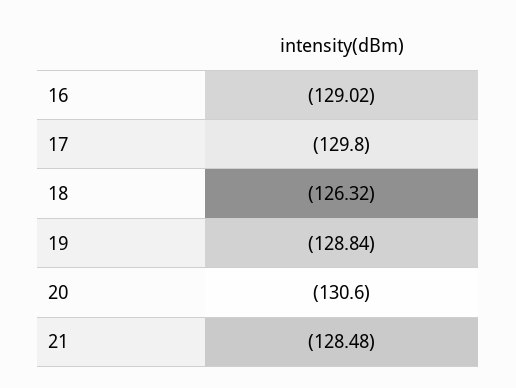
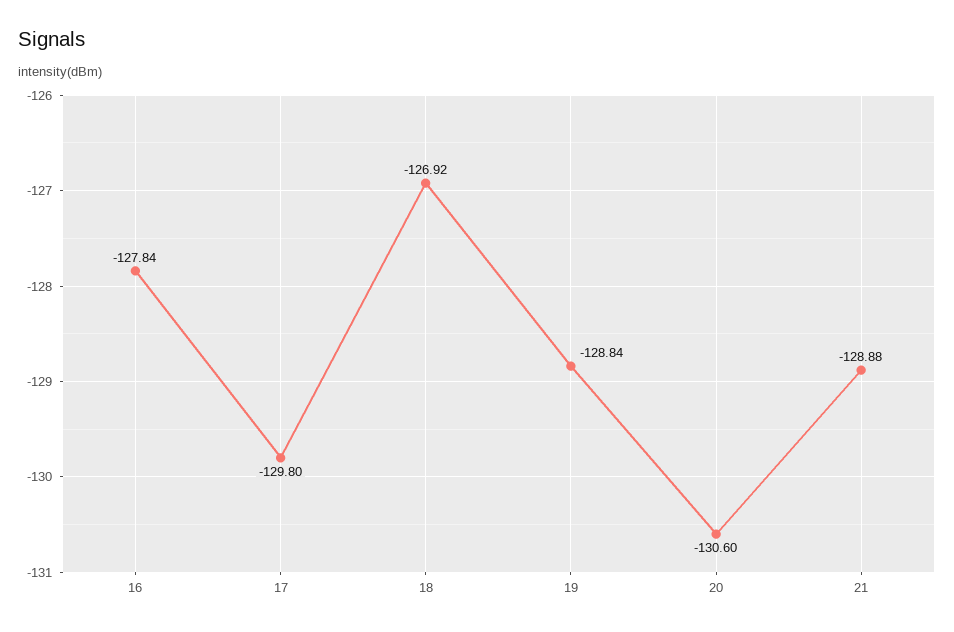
  {
-   "16": -129.02,
+   "16": -127.84,
    "17": -129.8,
-   "18": -126.32,
+   "18": -126.92,
    "19": -128.84,
    "20": -130.6,
-   "21": -128.48
+   "21": -128.88
  }

